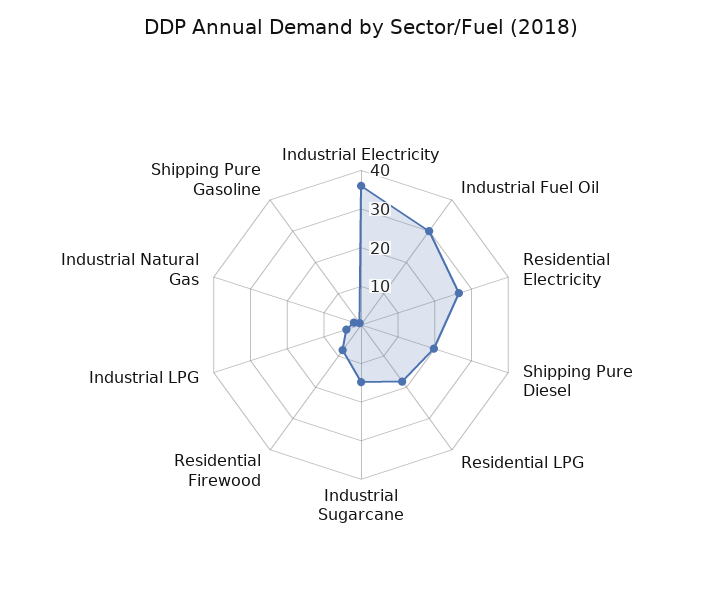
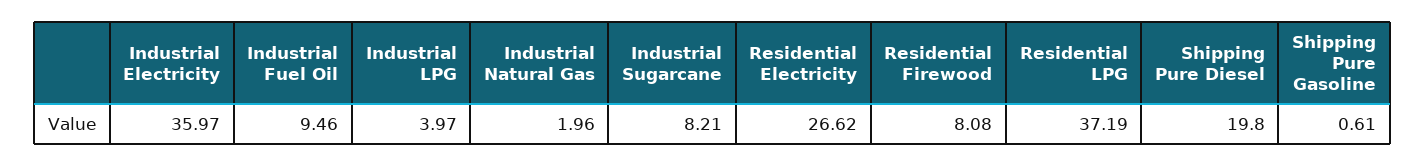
  {
    "Industrial Electricity": 35.97,
-   "Industrial Fuel Oil": 30,
+   "Industrial Fuel Oil": 9.46,
    "Residential Electricity": 26.62,
    "Shipping Pure Diesel": 19.8,
-   "Residential LPG": 17.5,
+   "Residential LPG": 37.19,
-   "Industrial Sugarcane": 15,
+   "Industrial Sugarcane": 8.21,
    "Residential Firewood": 8.08,
    "Industrial LPG": 3.97,
    "Industrial Natural Gas": 1.96,
    "Shipping Pure Gasoline": 0.61
  }

